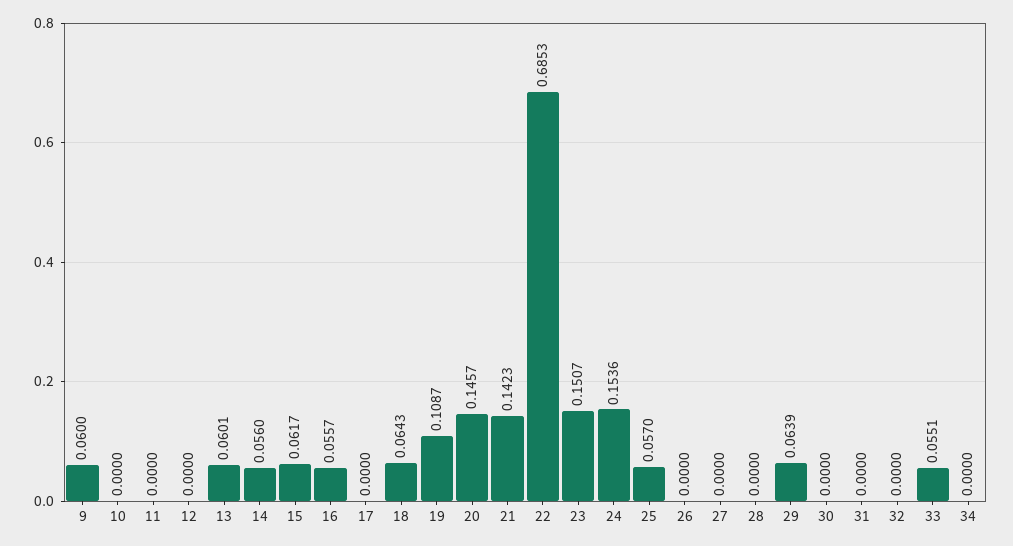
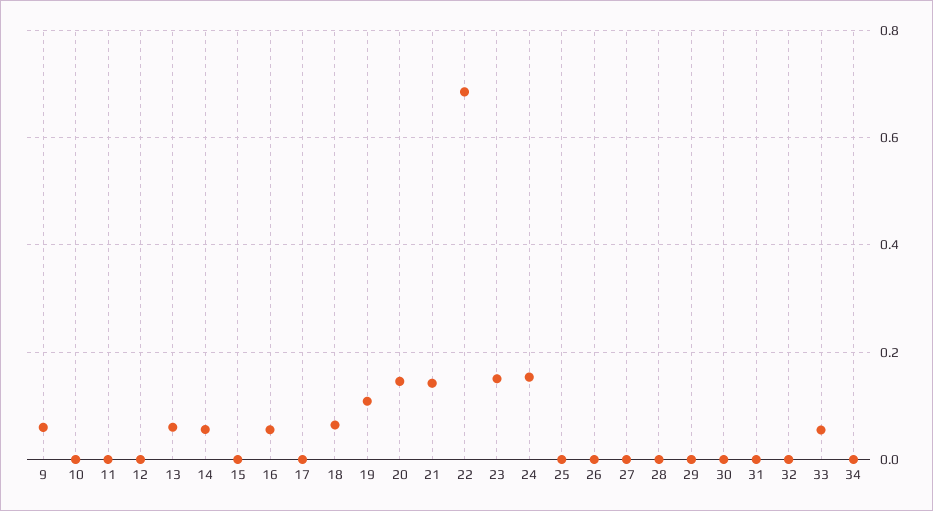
  {
    "9": 0.06,
    "10": 0,
    "11": 0,
    "12": 0,
    "13": 0.0601,
    "14": 0.056,
-   "15": 0.0617,
+   "15": 0,
    "16": 0.0557,
    "17": 0,
    "18": 0.0643,
    "19": 0.1087,
    "20": 0.1457,
    "21": 0.1423,
    "22": 0.6853,
    "23": 0.1507,
    "24": 0.1536,
-   "25": 0.057,
+   "25": 0,
    "26": 0,
    "27": 0,
    "28": 0,
-   "29": 0.0639,
+   "29": 0,
    "30": 0,
    "31": 0,
    "32": 0,
    "33": 0.0551,
    "34": 0
  }

